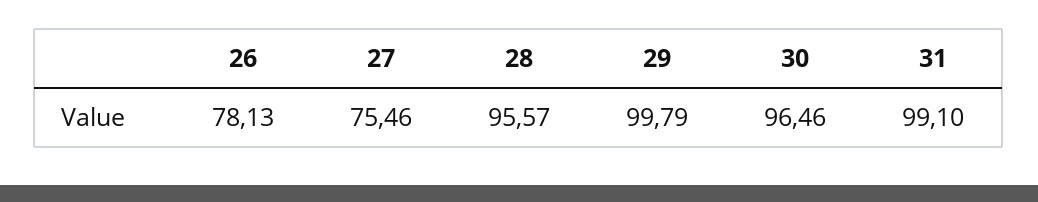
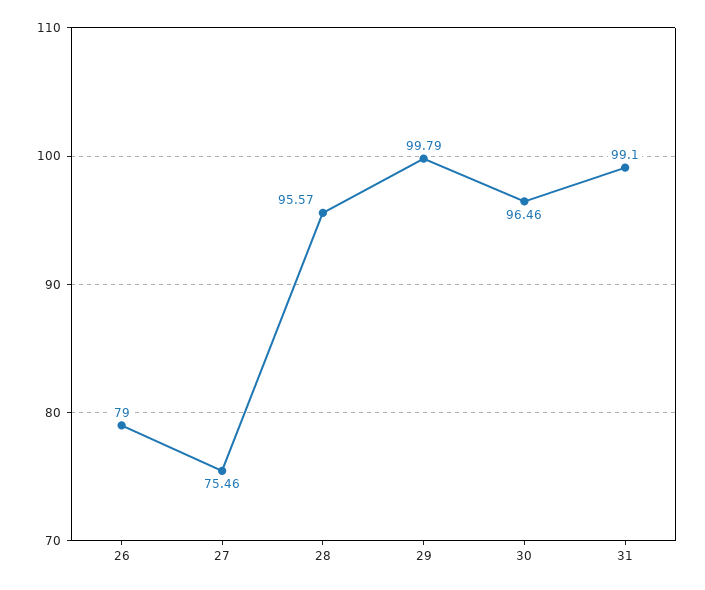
  {
-   "26": 78.13,
+   "26": 79,
    "27": 75.46,
    "28": 95.57,
    "29": 99.79,
    "30": 96.46,
    "31": 99.1
  }

